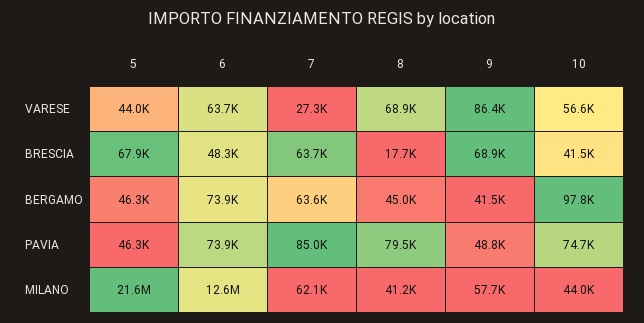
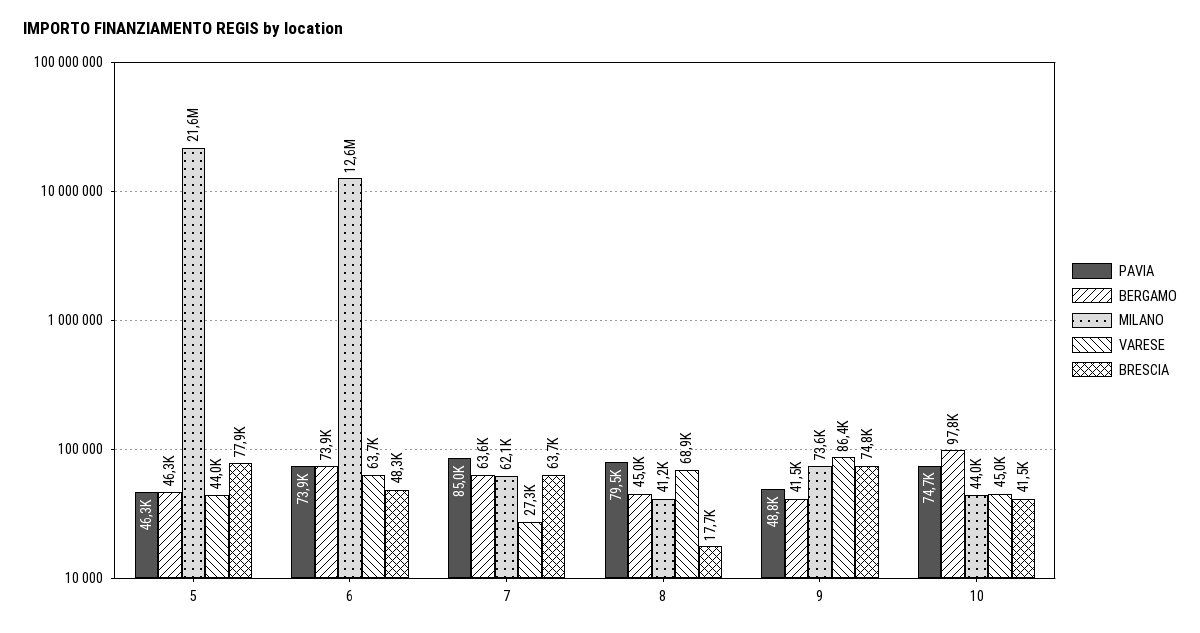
  {
    "VARESE": {
      "5": 44000,
      "6": 63700,
      "7": 27300,
      "8": 68900,
      "9": 86400,
-     "10": 56600
+     "10": 45000
    },
    "BRESCIA": {
-     "5": 67900,
+     "5": 77900,
      "6": 48300,
      "7": 63700,
      "8": 17700,
-     "9": 68900,
+     "9": 74800,
      "10": 41500
    },
    "BERGAMO": {
      "5": 46300,
      "6": 73900,
      "7": 63600,
      "8": 45000,
      "9": 41500,
      "10": 97800
    },
    "PAVIA": {
      "5": 46300,
      "6": 73900,
      "7": 85000,
      "8": 79500,
      "9": 48800,
      "10": 74700
    },
    "MILANO": {
      "5": 21600000,
      "6": 12600000,
      "7": 62100,
      "8": 41200,
-     "9": 57700,
+     "9": 73600,
      "10": 44000
    }
  }

